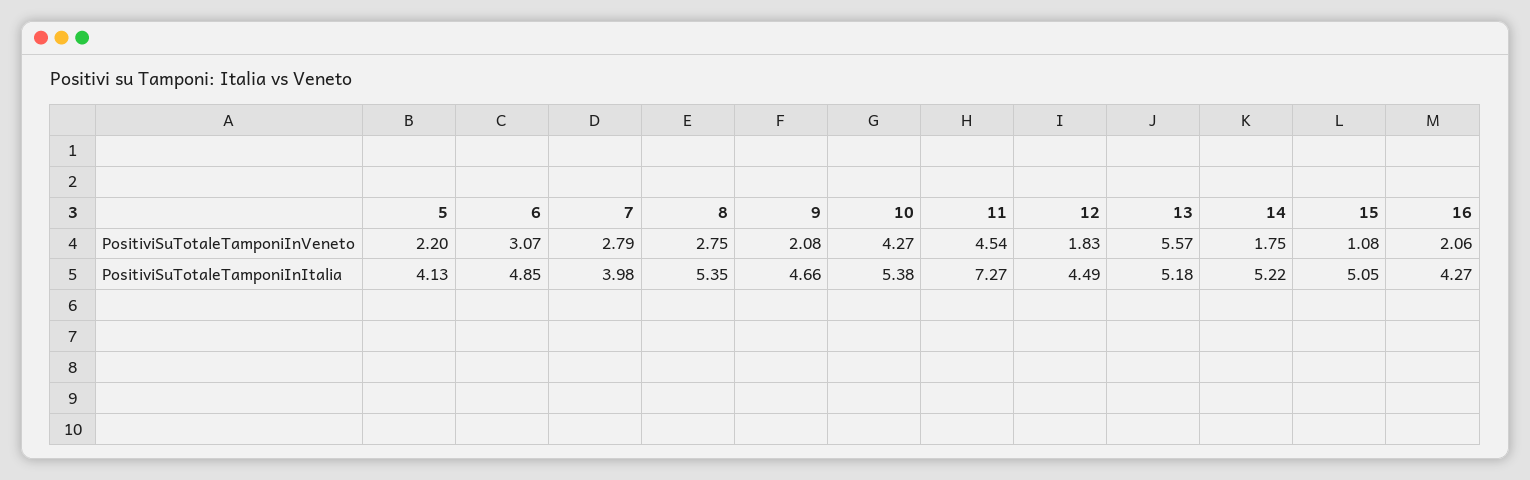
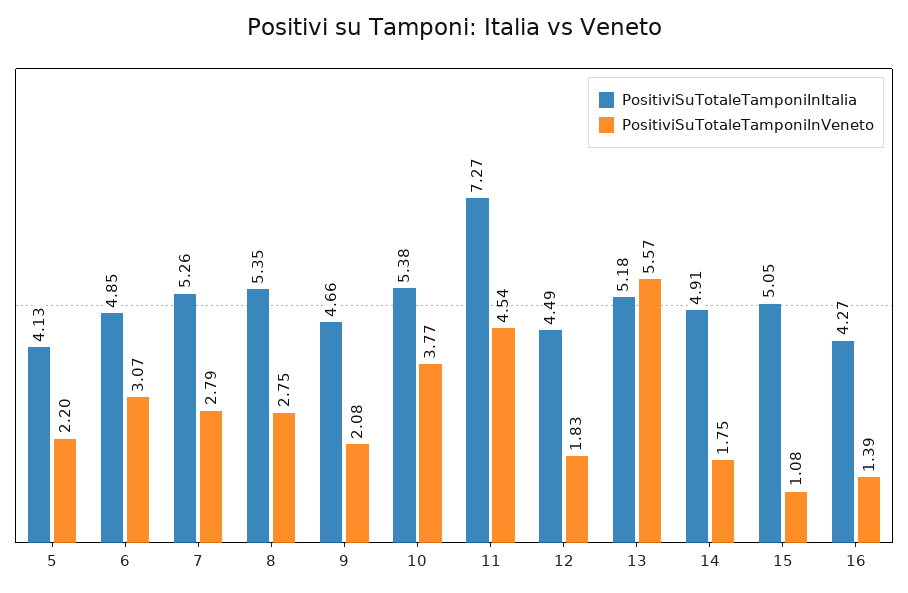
  {
    "PositiviSuTotaleTamponiInVeneto": {
      "5": 2.2,
      "6": 3.07,
      "7": 2.79,
      "8": 2.75,
      "9": 2.08,
-     "10": 4.27,
+     "10": 3.77,
      "11": 4.54,
      "12": 1.83,
      "13": 5.57,
      "14": 1.75,
      "15": 1.08,
-     "16": 2.06
+     "16": 1.39
    },
    "PositiviSuTotaleTamponiInItalia": {
      "5": 4.13,
      "6": 4.85,
-     "7": 3.98,
+     "7": 5.26,
      "8": 5.35,
      "9": 4.66,
      "10": 5.38,
      "11": 7.27,
      "12": 4.49,
      "13": 5.18,
-     "14": 5.22,
+     "14": 4.91,
      "15": 5.05,
      "16": 4.27
    }
  }

